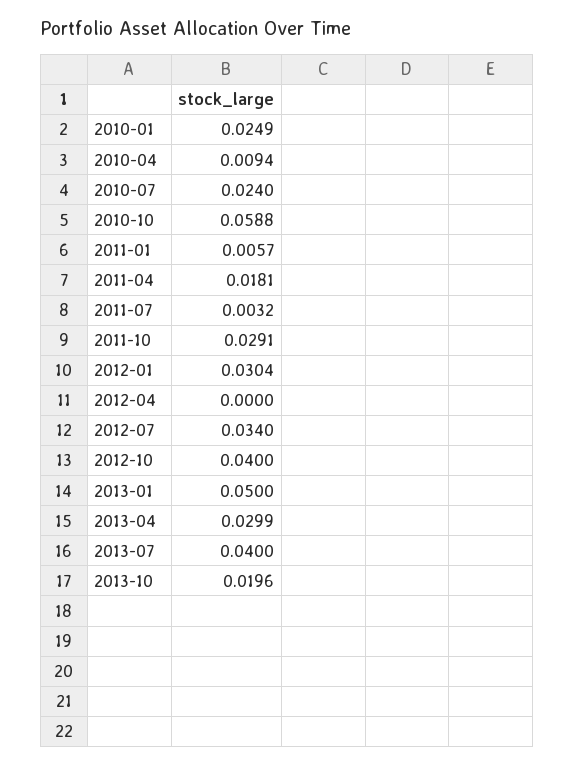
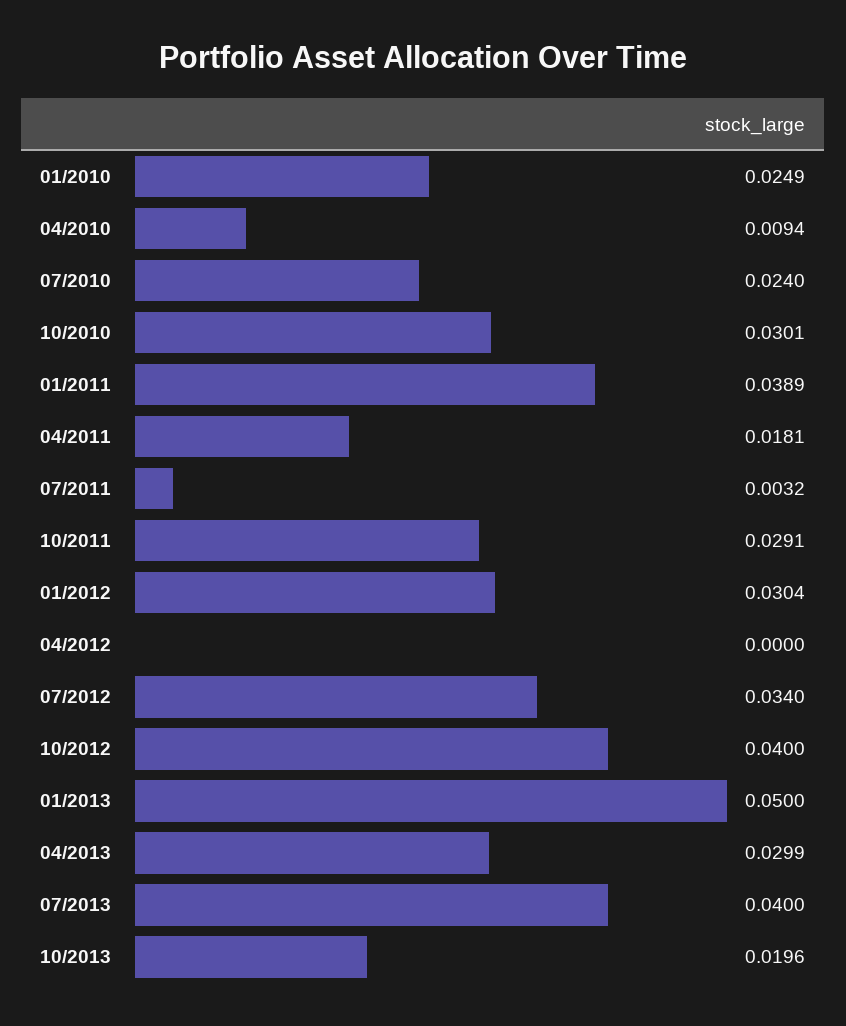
  {
    "2010-01": 0.0249,
    "2010-04": 0.0094,
    "2010-07": 0.024,
-   "2010-10": 0.0588,
+   "2010-10": 0.0301,
-   "2011-01": 0.0057,
+   "2011-01": 0.0389,
    "2011-04": 0.0181,
    "2011-07": 0.0032,
    "2011-10": 0.0291,
    "2012-01": 0.0304,
    "2012-04": 0,
    "2012-07": 0.034,
    "2012-10": 0.04,
    "2013-01": 0.05,
    "2013-04": 0.0299,
    "2013-07": 0.04,
    "2013-10": 0.0196
  }

